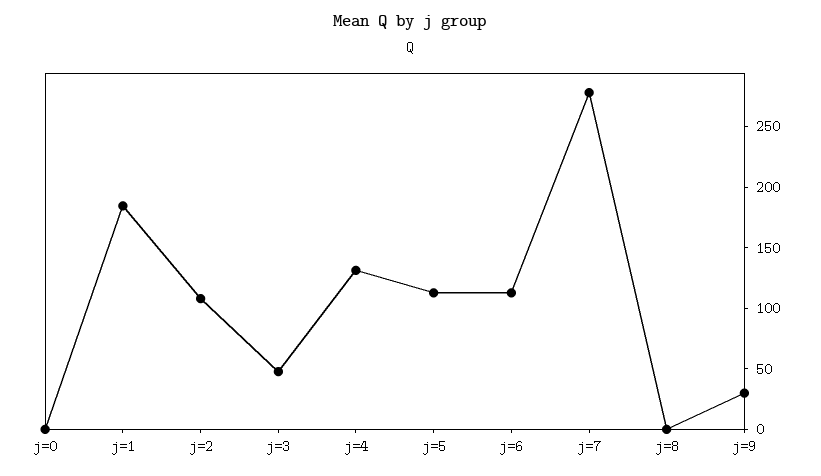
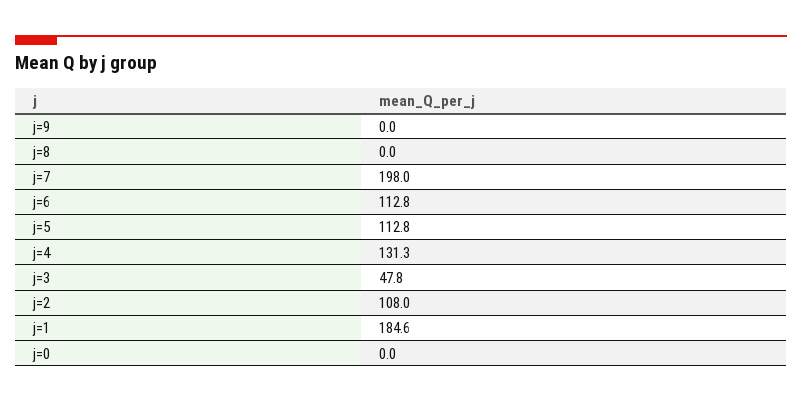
  {
    "j=0": 0,
    "j=1": 184.6,
    "j=2": 108,
    "j=3": 47.8,
    "j=4": 131.3,
    "j=5": 112.8,
    "j=6": 112.8,
-   "j=7": 280,
+   "j=7": 198,
    "j=8": 0,
-   "j=9": 30
+   "j=9": 0
  }

